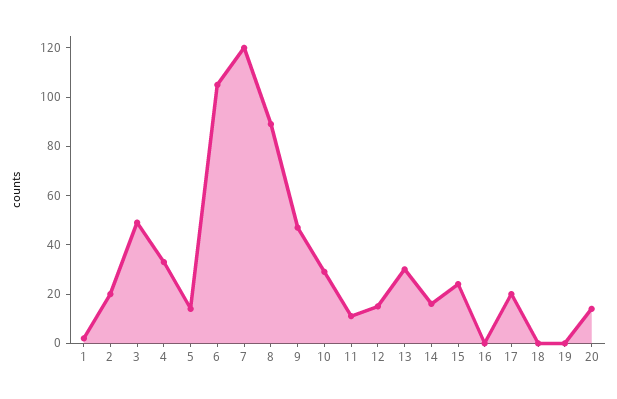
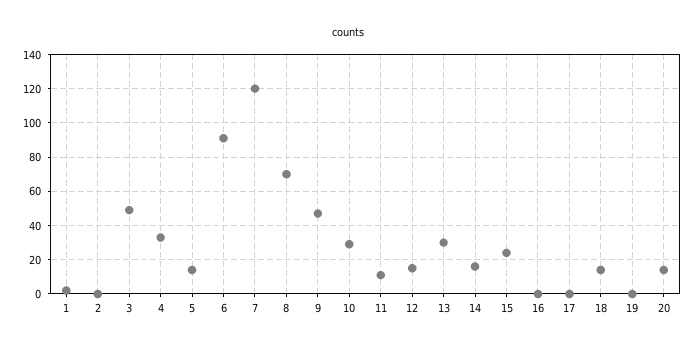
  {
    "1": 0,
-   "2": 20,
+   "2": 0,
    "3": 50,
    "4": 35,
    "5": 15,
-   "6": 105,
+   "6": 90,
    "7": 120,
-   "8": 90,
+   "8": 70,
    "9": 45,
    "10": 30,
    "11": 10,
    "12": 15,
    "13": 30,
    "14": 15,
    "15": 25,
    "16": 0,
-   "17": 20,
+   "17": 0,
-   "18": 0,
+   "18": 15,
    "19": 0,
    "20": 15
  }

